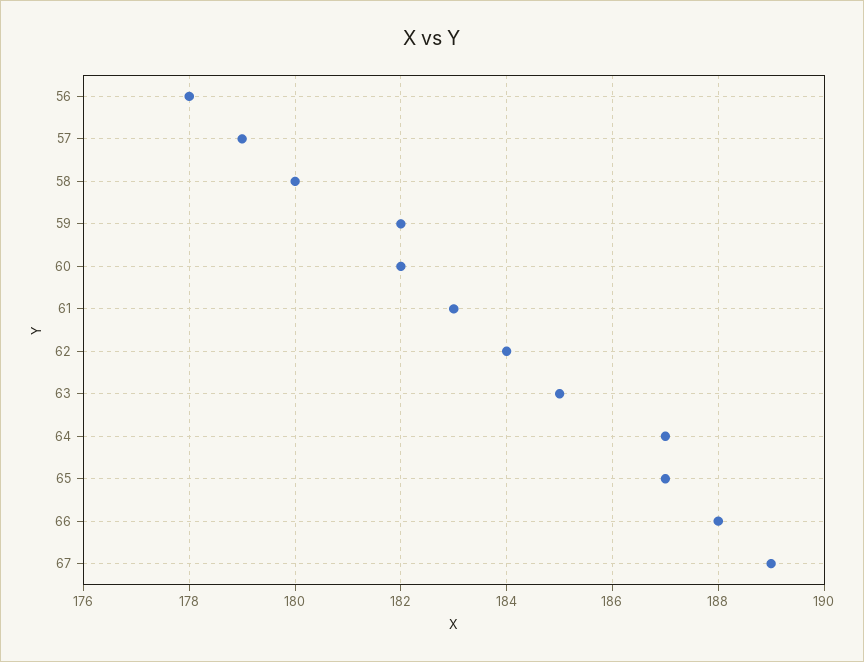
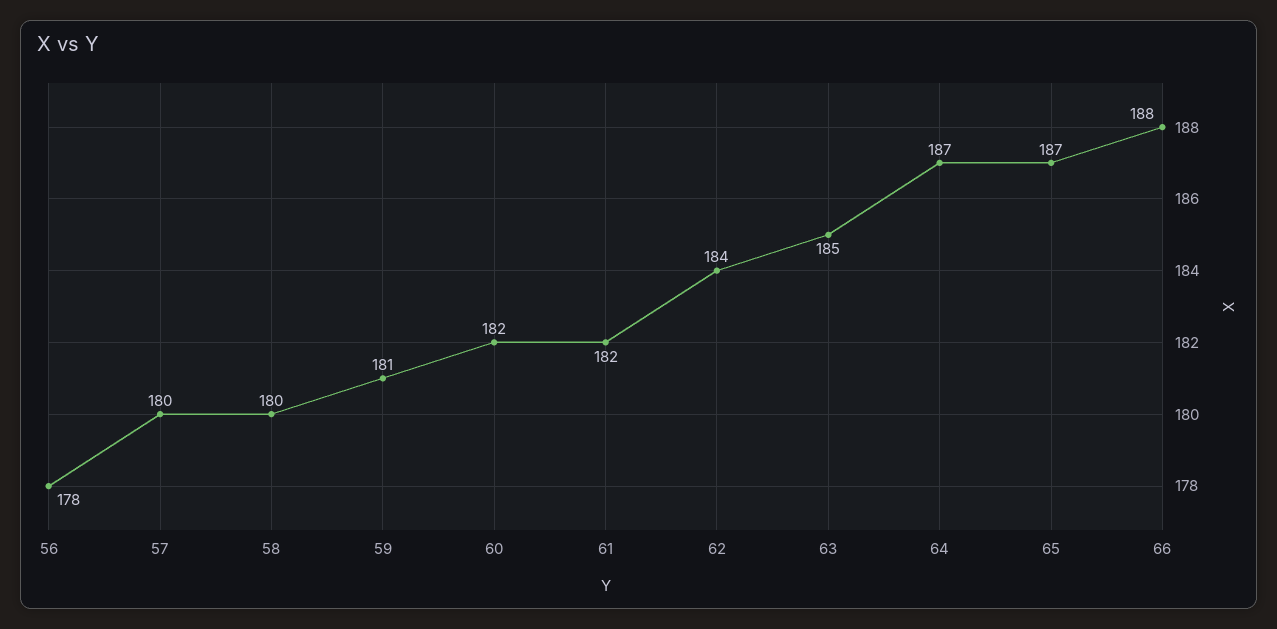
  {
    "56": 178,
-   "57": 179,
+   "57": 180,
    "58": 180,
-   "59": 182,
+   "59": 181,
    "60": 182,
-   "61": 183,
+   "61": 182,
    "62": 184,
    "63": 185,
    "64": 187,
    "65": 187,
-   "66": 188,
+   "66": 188
-   "67": 189
  }

